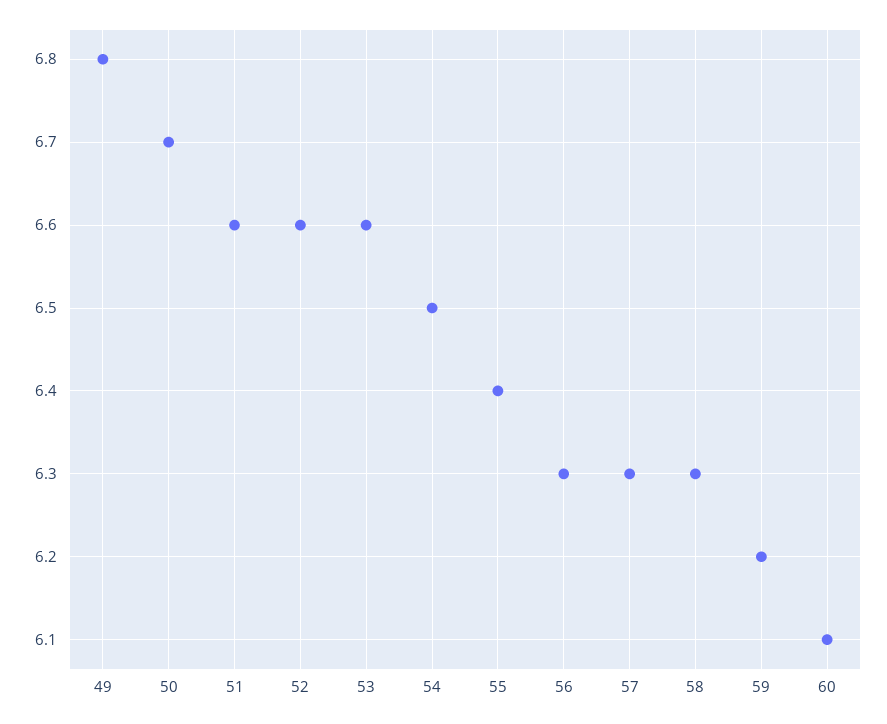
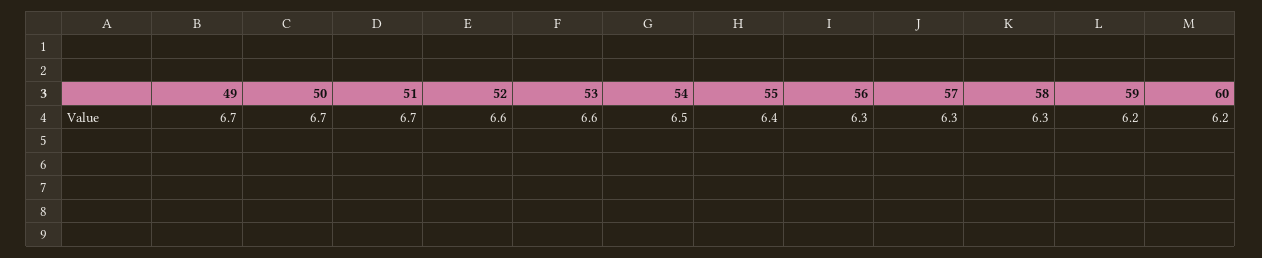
  {
-   "49": 6.8,
+   "49": 6.7,
    "50": 6.7,
-   "51": 6.6,
+   "51": 6.7,
    "52": 6.6,
    "53": 6.6,
    "54": 6.5,
    "55": 6.4,
    "56": 6.3,
    "57": 6.3,
    "58": 6.3,
    "59": 6.2,
-   "60": 6.1
+   "60": 6.2
  }

